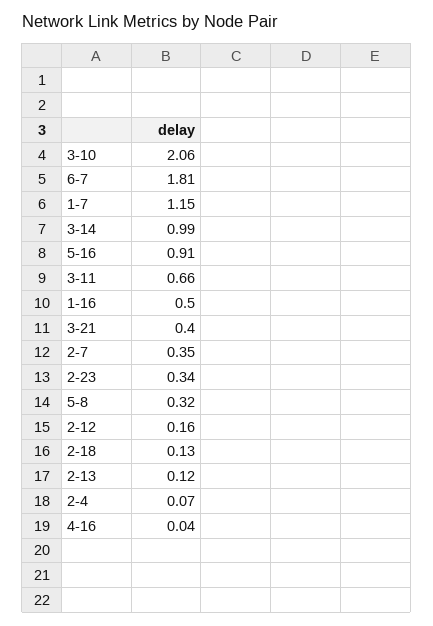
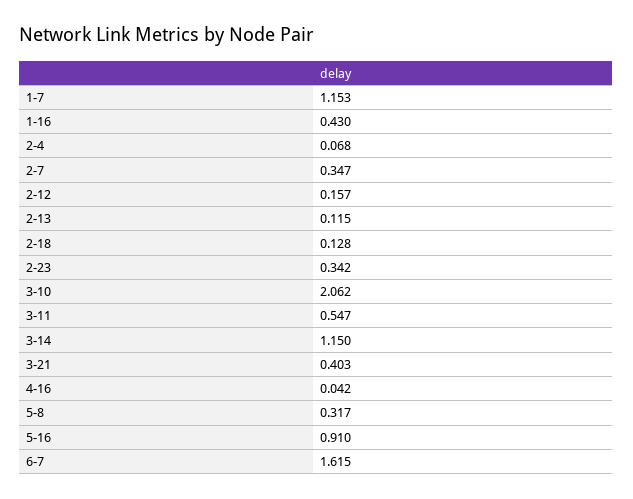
  {
    "3-10": 2.062,
-   "6-7": 1.81,
+   "6-7": 1.615,
    "1-7": 1.153,
-   "3-14": 0.99,
+   "3-14": 1.15,
    "5-16": 0.91,
-   "3-11": 0.66,
+   "3-11": 0.547,
-   "1-16": 0.5,
+   "1-16": 0.43,
    "3-21": 0.403,
    "2-7": 0.347,
    "2-23": 0.342,
    "5-8": 0.317,
    "2-12": 0.157,
    "2-18": 0.128,
    "2-13": 0.115,
    "2-4": 0.068,
    "4-16": 0.042
  }

